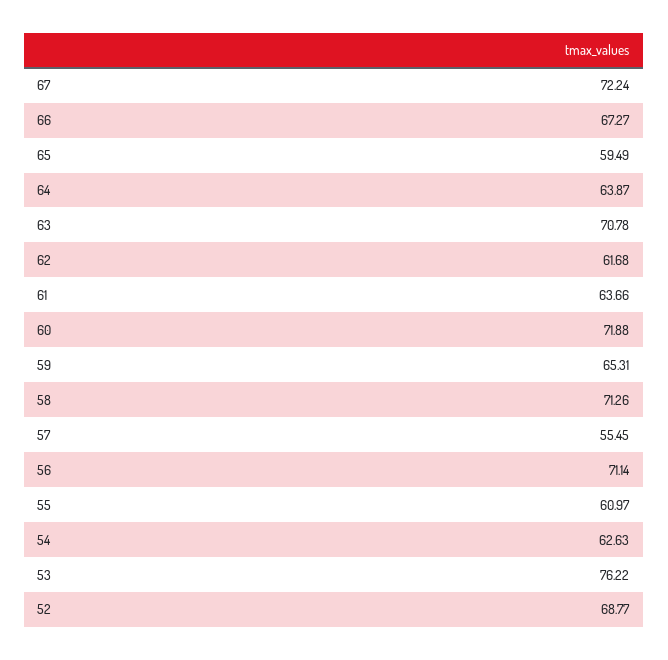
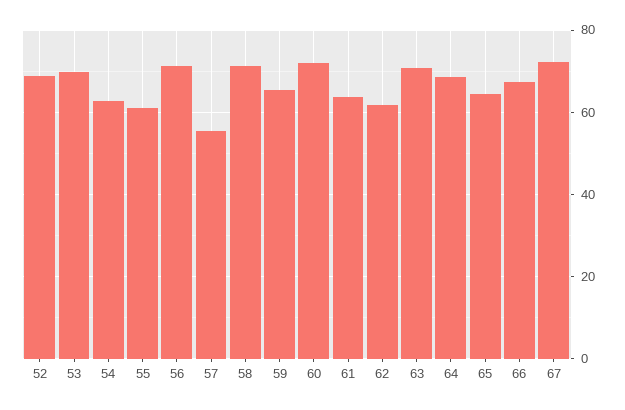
  {
    "67": 72.24,
    "66": 67.27,
-   "65": 59.49,
+   "65": 64,
-   "64": 63.87,
+   "64": 68,
    "63": 70.78,
    "62": 61.68,
    "61": 63.66,
    "60": 71.88,
    "59": 65.31,
    "58": 71.26,
    "57": 55.45,
    "56": 71.14,
    "55": 60.97,
    "54": 62.63,
-   "53": 76.22,
+   "53": 70,
    "52": 68.77
  }

